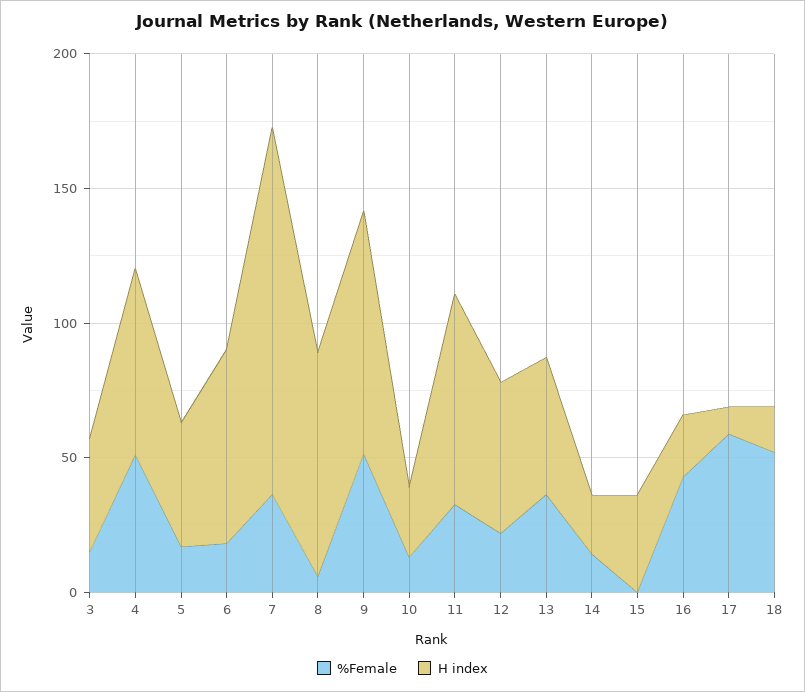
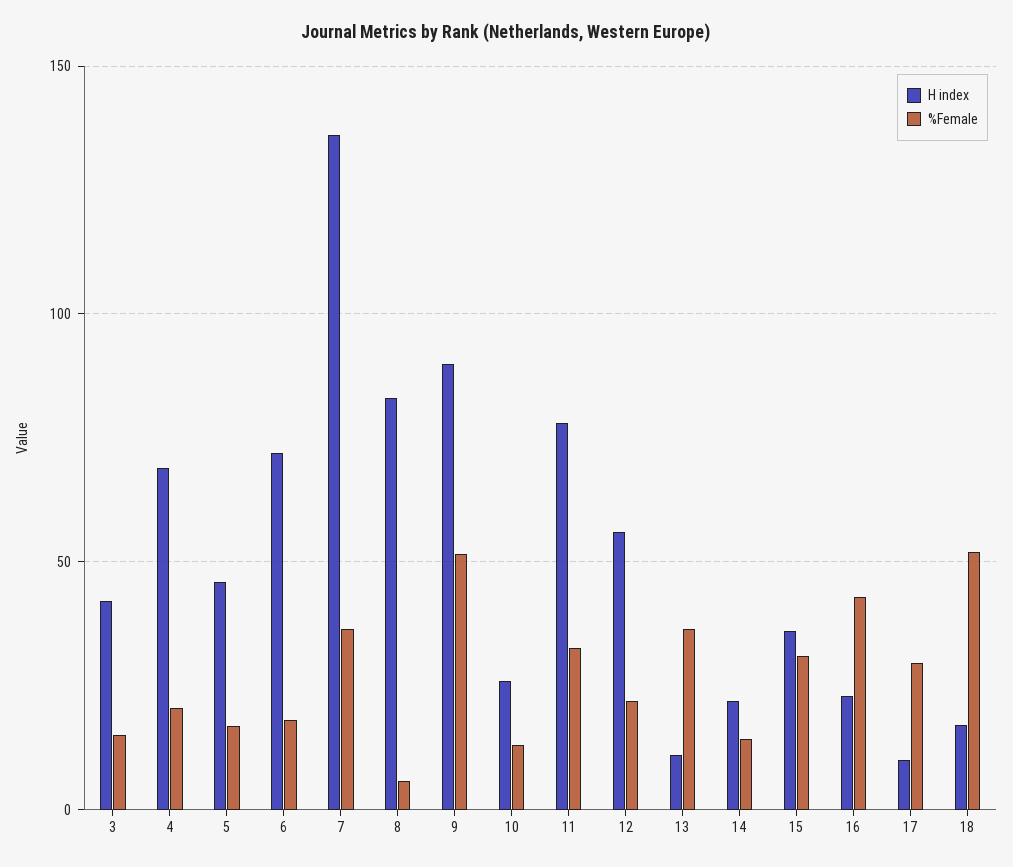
  {
    "%Female": {
      "3": 15,
-     "4": 50,
+     "4": 20,
      "5": 15,
      "6": 20,
      "7": 35,
      "8": 5,
      "9": 50,
      "10": 15,
      "11": 35,
      "12": 20,
      "13": 35,
      "14": 15,
-     "15": 0,
+     "15": 30,
      "16": 45,
-     "17": 60,
+     "17": 30,
      "18": 50
    },
    "H index": {
      "3": 40,
      "4": 70,
      "5": 45,
      "6": 70,
      "7": 135,
      "8": 85,
      "9": 90,
      "10": 25,
      "11": 80,
      "12": 55,
-     "13": 50,
+     "13": 10,
      "14": 20,
      "15": 35,
      "16": 25,
      "17": 10,
      "18": 15
    }
  }

